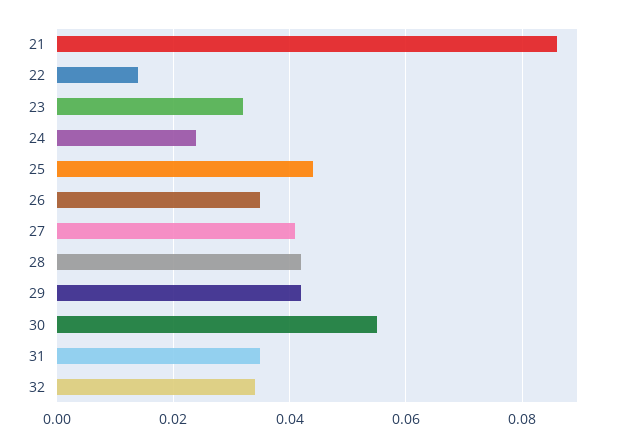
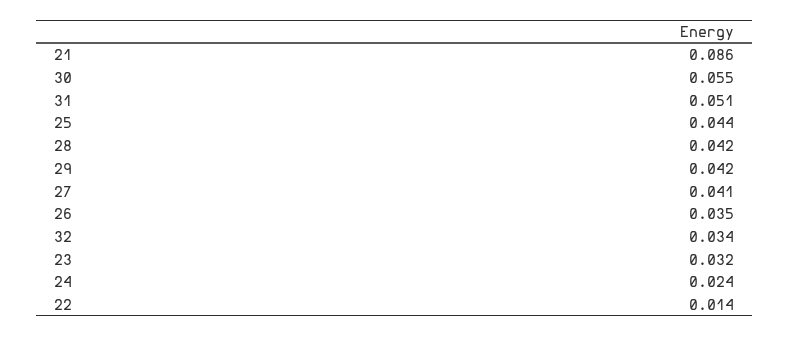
  {
    "21": 0.086,
    "22": 0.014,
    "23": 0.032,
    "24": 0.024,
    "25": 0.044,
    "26": 0.035,
    "27": 0.041,
    "28": 0.042,
    "29": 0.042,
    "30": 0.055,
-   "31": 0.035,
+   "31": 0.051,
    "32": 0.034
  }

